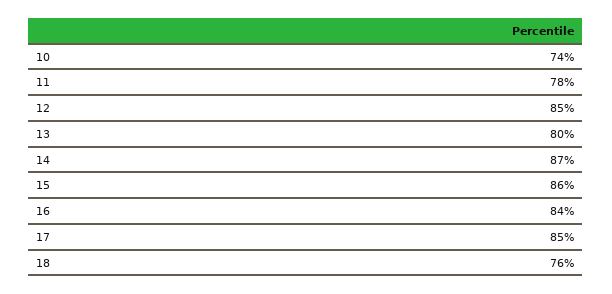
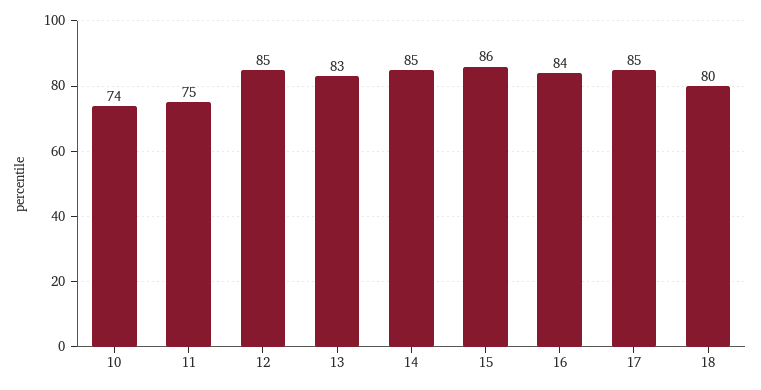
  {
    "10": 74,
-   "11": 78,
+   "11": 75,
    "12": 85,
-   "13": 80,
+   "13": 83,
-   "14": 87,
+   "14": 85,
    "15": 86,
    "16": 84,
    "17": 85,
-   "18": 76
+   "18": 80
  }

